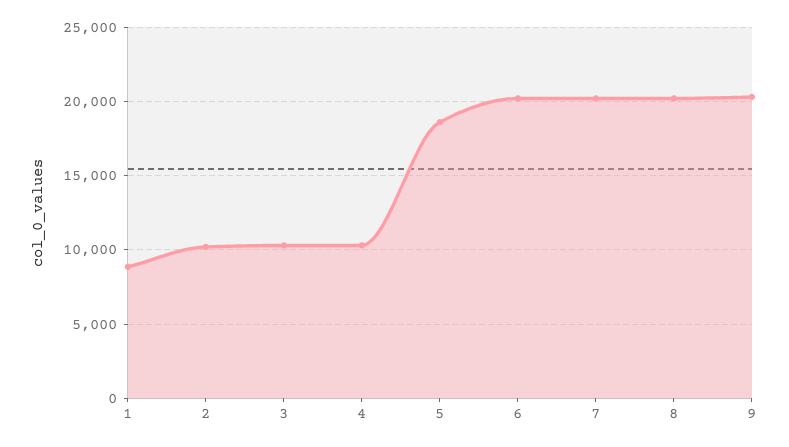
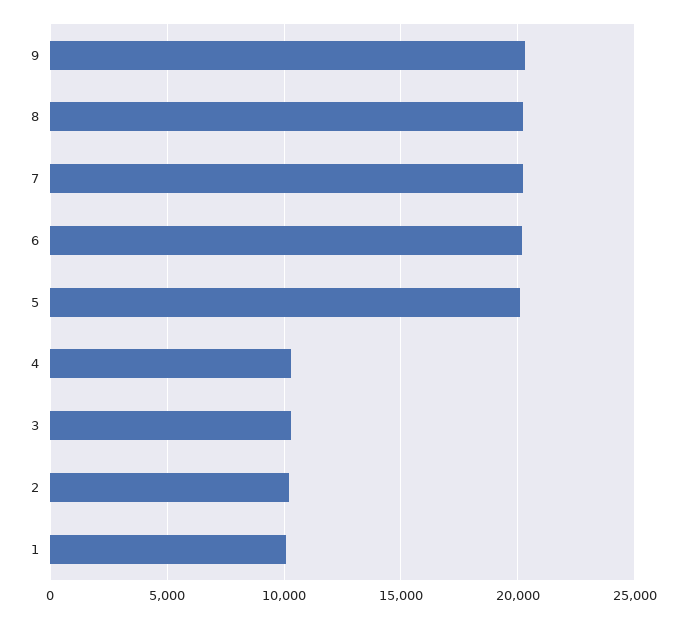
  {
-   "1": 9000,
+   "1": 10000,
    "2": 10000,
    "3": 10500,
    "4": 10500,
-   "5": 18500,
+   "5": 20000,
    "6": 20000,
    "7": 20000,
    "8": 20000,
    "9": 20500
  }

